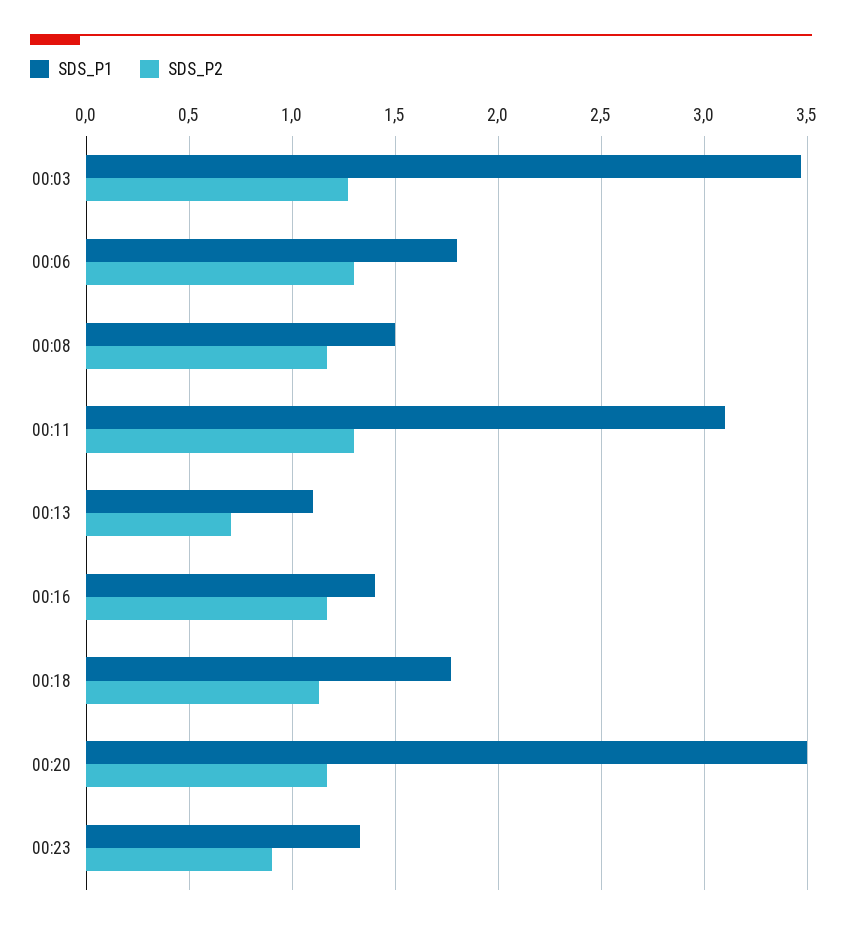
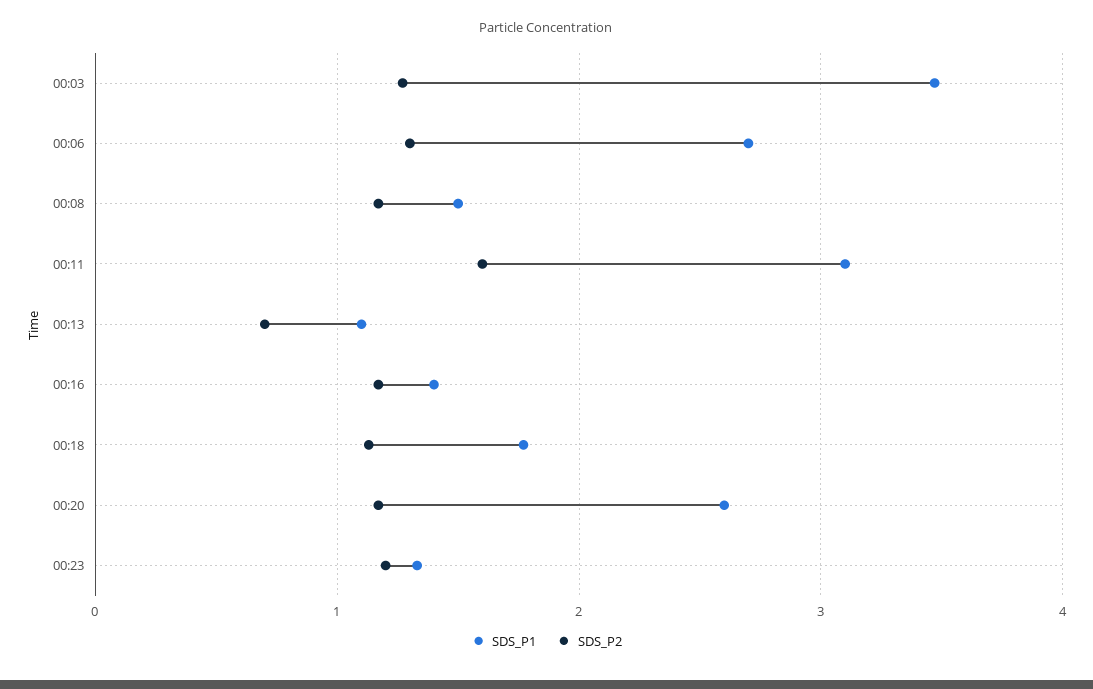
  {
    "SDS_P1": {
      "00:03": 3.45,
-     "00:06": 1.8,
+     "00:06": 2.7,
      "00:08": 1.5,
      "00:11": 3.1,
      "00:13": 1.1,
      "00:16": 1.4,
      "00:18": 1.75,
-     "00:20": 3.5,
+     "00:20": 2.6,
      "00:23": 1.35
    },
    "SDS_P2": {
      "00:03": 1.25,
      "00:06": 1.3,
      "00:08": 1.15,
-     "00:11": 1.3,
+     "00:11": 1.6,
      "00:13": 0.7,
      "00:16": 1.15,
      "00:18": 1.15,
      "00:20": 1.15,
-     "00:23": 0.9
+     "00:23": 1.2
    }
  }

